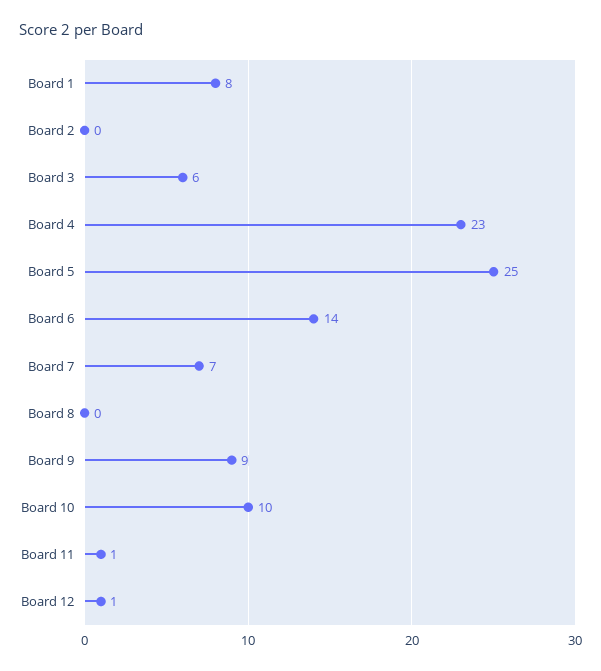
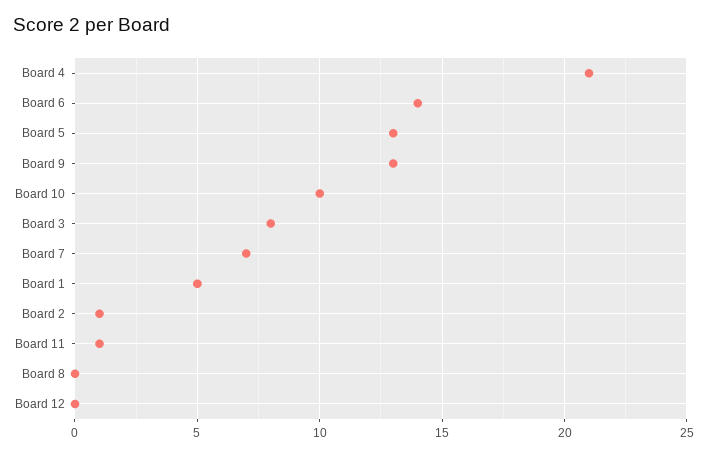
  {
-   "Board 1": 8,
+   "Board 1": 5,
-   "Board 2": 0,
+   "Board 2": 1,
-   "Board 3": 6,
+   "Board 3": 8,
-   "Board 4": 23,
+   "Board 4": 21,
-   "Board 5": 25,
+   "Board 5": 13,
    "Board 6": 14,
    "Board 7": 7,
    "Board 8": 0,
-   "Board 9": 9,
+   "Board 9": 13,
    "Board 10": 10,
    "Board 11": 1,
-   "Board 12": 1
+   "Board 12": 0
  }

